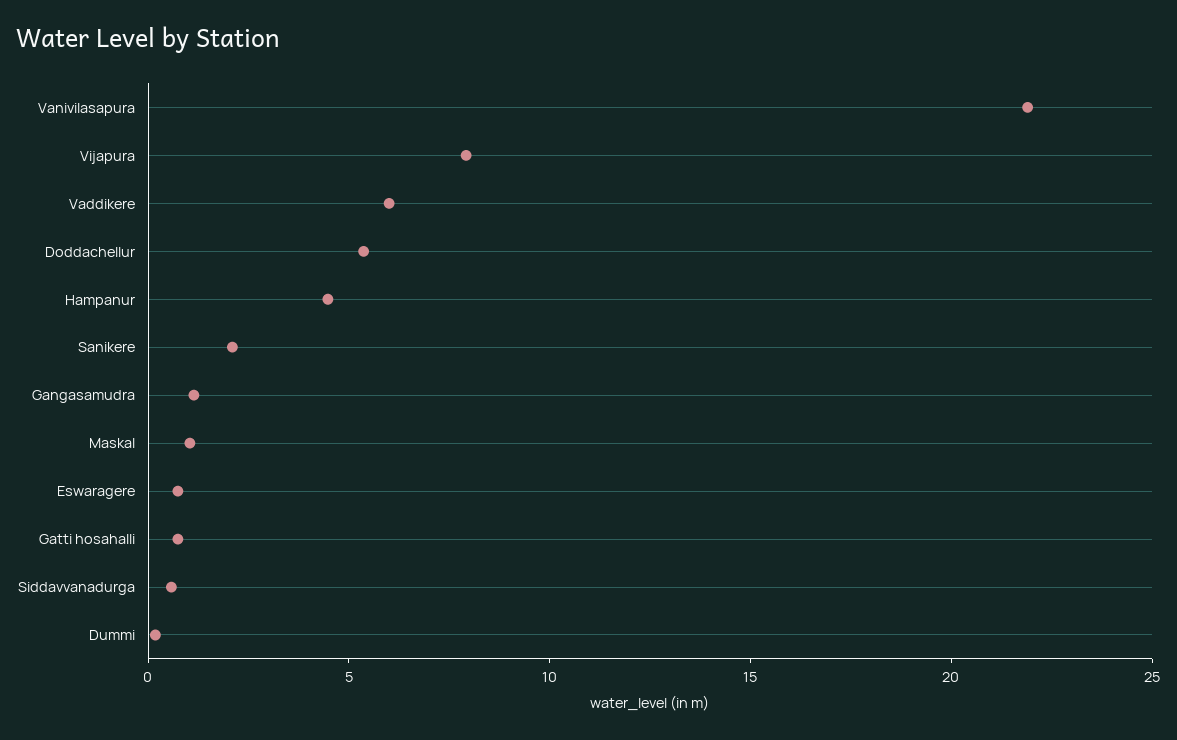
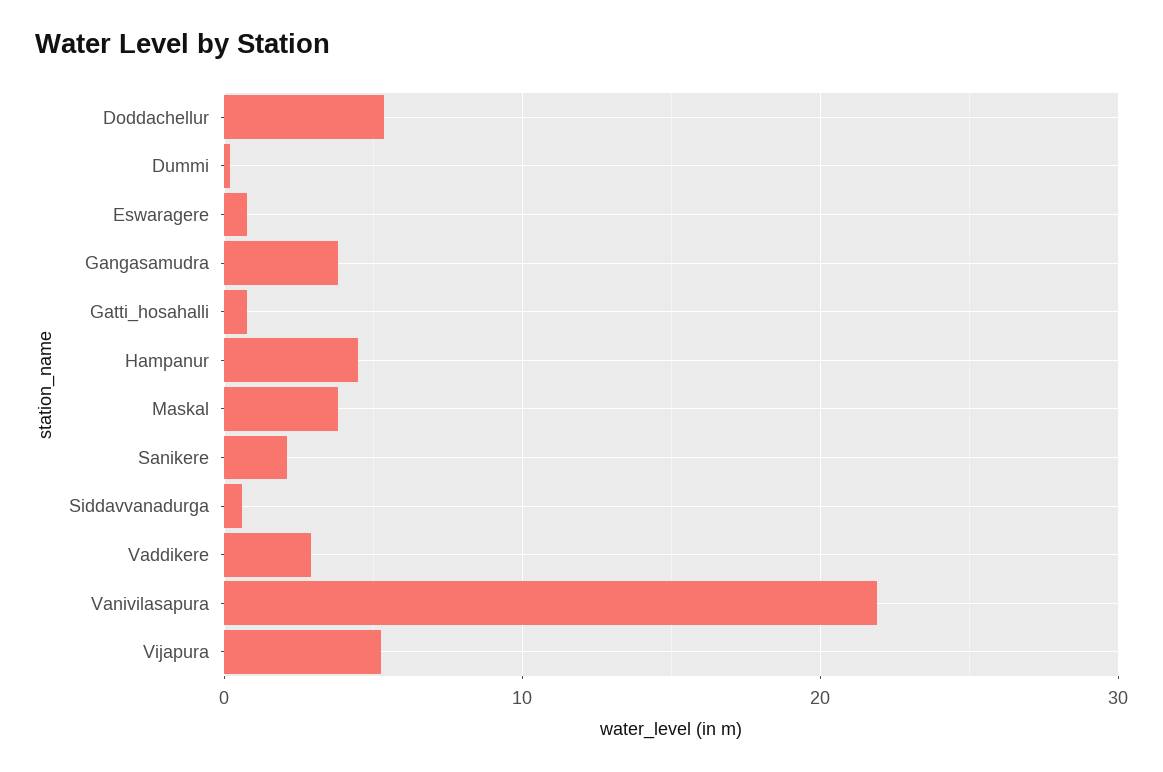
  {
    "Vanivilasapura": 22,
-   "Vijapura": 8,
+   "Vijapura": 5,
-   "Vaddikere": 6,
+   "Vaddikere": 3,
    "Doddachellur": 5,
    "Hampanur": 4,
    "Sanikere": 2,
-   "Gangasamudra": 1,
+   "Gangasamudra": 4,
-   "Maskal": 1,
+   "Maskal": 4,
    "Eswaragere": 1,
    "Gatti hosahalli": 1,
    "Siddavvanadurga": 1,
    "Dummi": 0
  }

